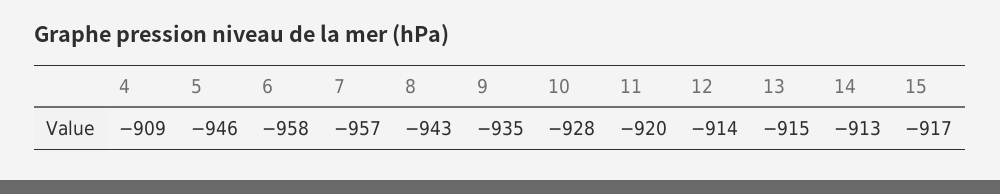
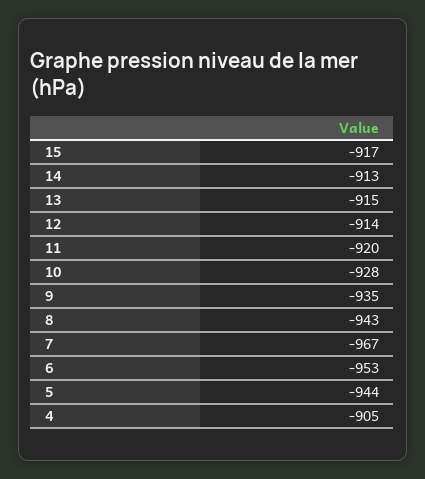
  {
-   "4": -909,
+   "4": -905,
-   "5": -946,
+   "5": -944,
-   "6": -958,
+   "6": -953,
-   "7": -957,
+   "7": -967,
    "8": -943,
    "9": -935,
    "10": -928,
    "11": -920,
    "12": -914,
    "13": -915,
    "14": -913,
    "15": -917
  }

